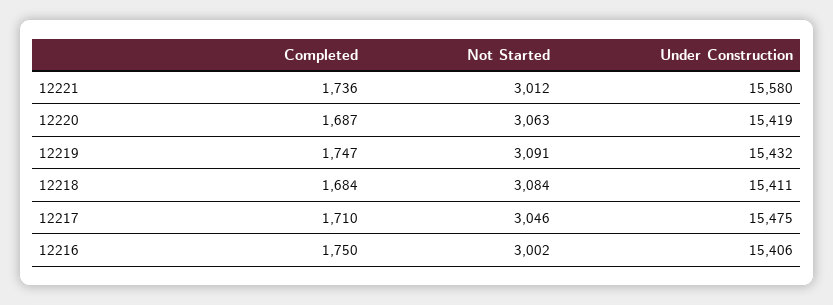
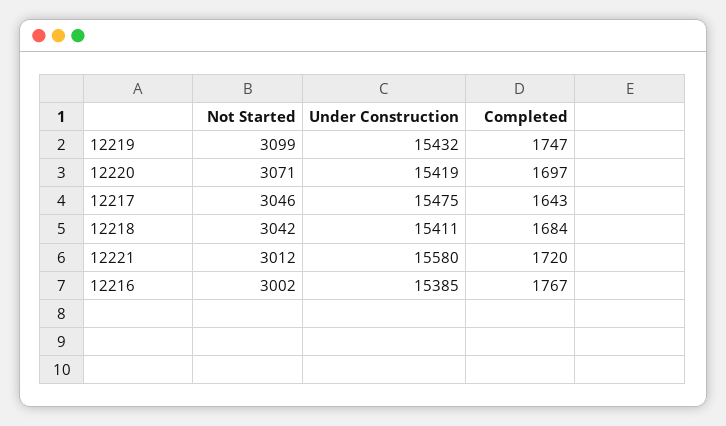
  {
    "Completed": {
-     "12221": 1736,
+     "12221": 1720,
-     "12220": 1687,
+     "12220": 1697,
      "12219": 1747,
      "12218": 1684,
-     "12217": 1710,
+     "12217": 1643,
-     "12216": 1750
+     "12216": 1767
    },
    "Not Started": {
      "12221": 3012,
-     "12220": 3063,
+     "12220": 3071,
-     "12219": 3091,
+     "12219": 3099,
-     "12218": 3084,
+     "12218": 3042,
      "12217": 3046,
      "12216": 3002
    },
    "Under Construction": {
      "12221": 15580,
      "12220": 15419,
      "12219": 15432,
      "12218": 15411,
      "12217": 15475,
-     "12216": 15406
+     "12216": 15385
    }
  }

